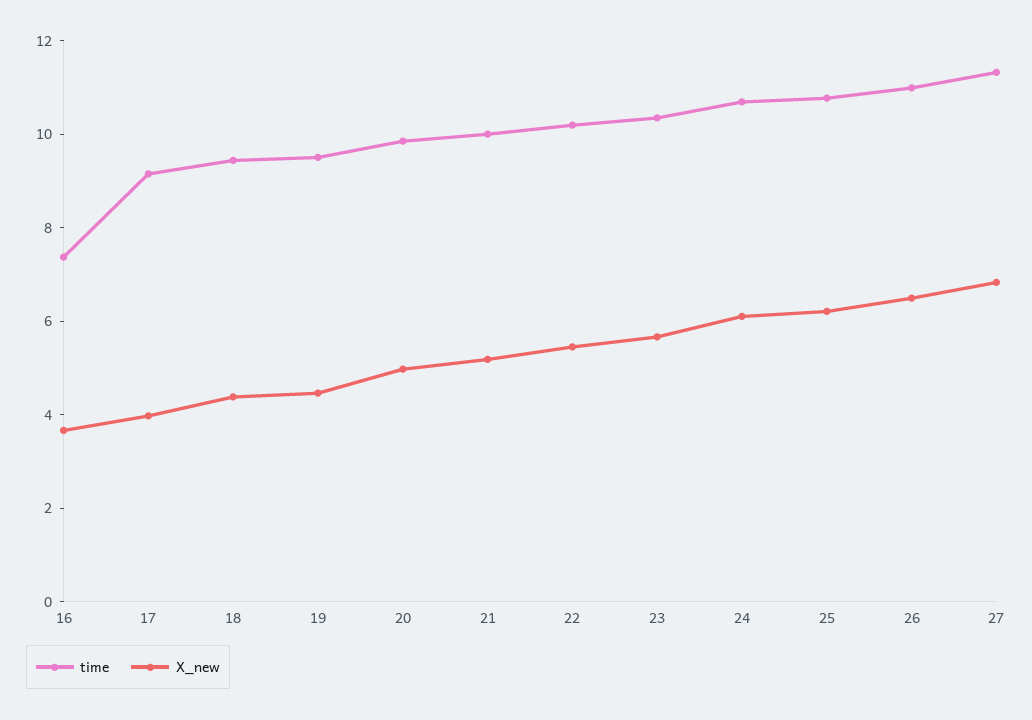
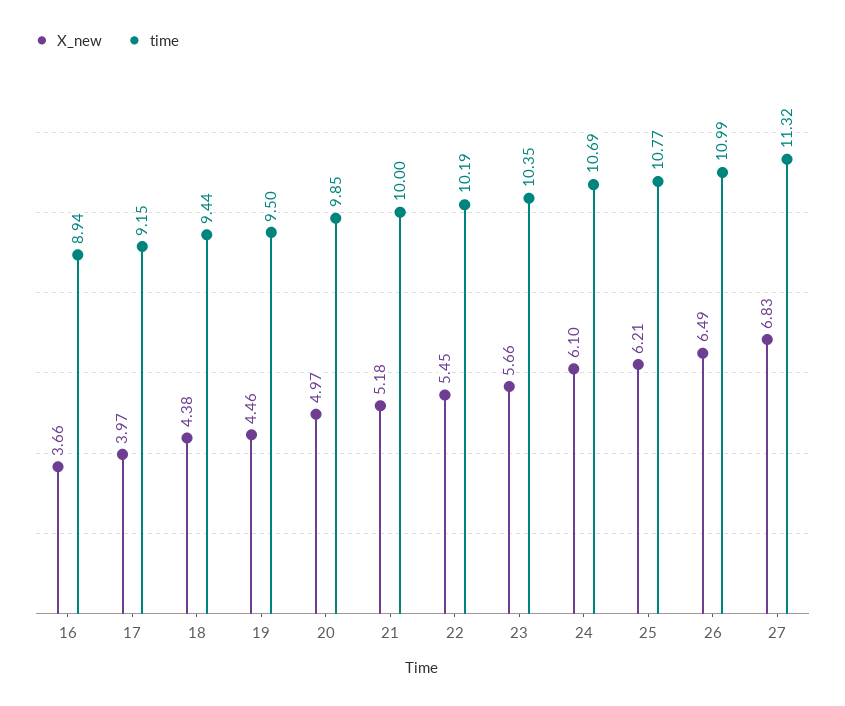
  {
    "time": {
-     "16": 7.5,
+     "16": 8.94,
      "17": 9.15,
      "18": 9.44,
      "19": 9.5,
      "20": 9.85,
      "21": 10,
      "22": 10.19,
      "23": 10.35,
      "24": 10.69,
      "25": 10.77,
      "26": 10.99,
      "27": 11.32
    },
    "X_new": {
      "16": 3.66,
      "17": 3.97,
      "18": 4.38,
      "19": 4.46,
      "20": 4.97,
      "21": 5.18,
      "22": 5.45,
      "23": 5.66,
      "24": 6.1,
      "25": 6.21,
      "26": 6.49,
      "27": 6.83
    }
  }

